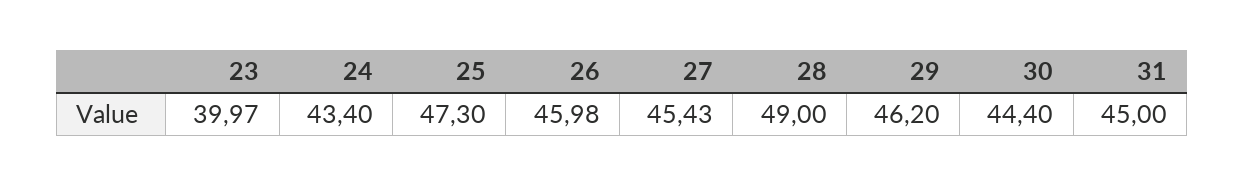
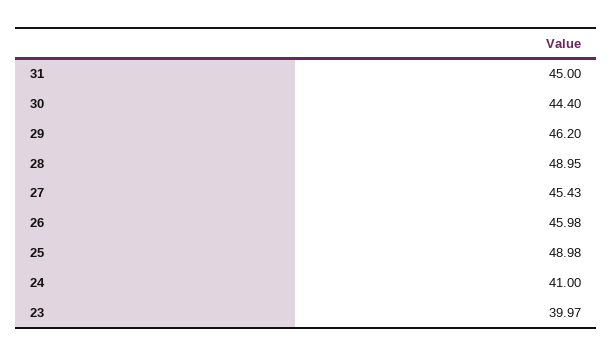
  {
    "23": 39.97,
-   "24": 43.4,
+   "24": 41,
-   "25": 47.3,
+   "25": 48.98,
    "26": 45.98,
    "27": 45.43,
-   "28": 49,
+   "28": 48.95,
    "29": 46.2,
    "30": 44.4,
    "31": 45
  }

